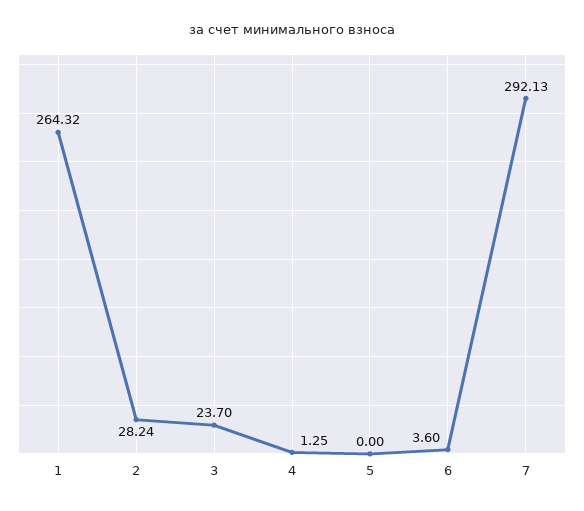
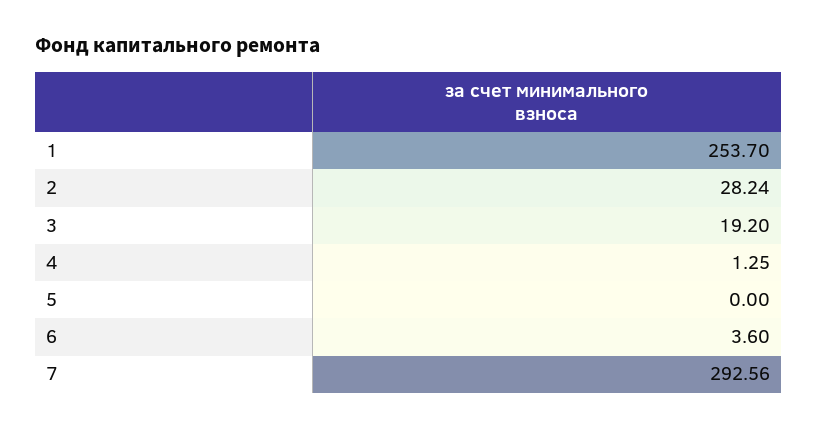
  {
-   "1": 264.32,
+   "1": 253.7,
    "2": 28.24,
-   "3": 23.7,
+   "3": 19.2,
    "4": 1.25,
    "5": 0,
    "6": 3.6,
-   "7": 292.13
+   "7": 292.56
  }

